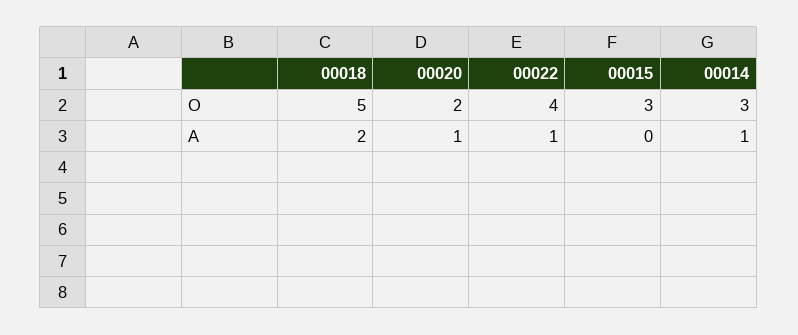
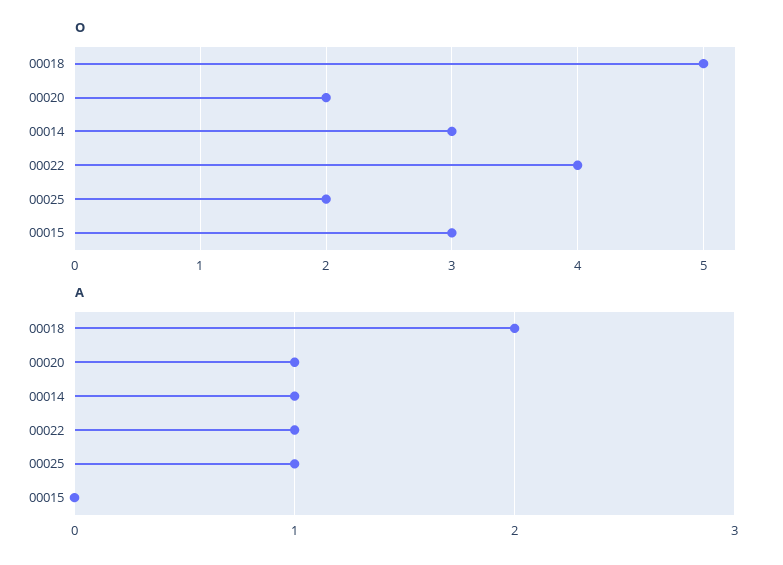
  {
    "O": {
      "00018": 5,
      "00020": 2,
      "00022": 4,
      "00015": 3,
-     "00014": 3
+     "00014": 3,
+     "00025": 2
    },
    "A": {
      "00018": 2,
      "00020": 1,
      "00022": 1,
      "00015": 0,
-     "00014": 1
+     "00014": 1,
+     "00025": 1
    }
  }

